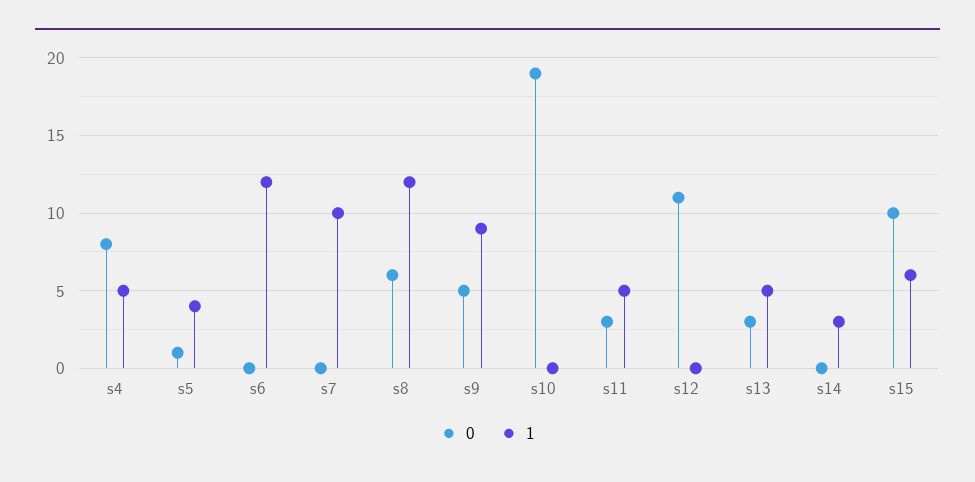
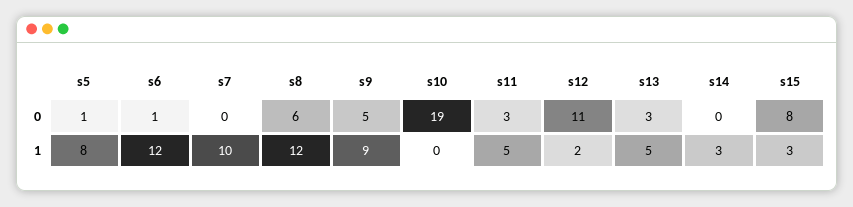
  {
    "0": {
-     "s4": 8,
      "s5": 1,
-     "s6": 0,
+     "s6": 1,
      "s7": 0,
      "s8": 6,
      "s9": 5,
      "s10": 19,
      "s11": 3,
      "s12": 11,
      "s13": 3,
      "s14": 0,
-     "s15": 10
+     "s15": 8
    },
    "1": {
-     "s4": 5,
-     "s5": 4,
+     "s5": 8,
      "s6": 12,
      "s7": 10,
      "s8": 12,
      "s9": 9,
      "s10": 0,
      "s11": 5,
-     "s12": 0,
+     "s12": 2,
      "s13": 5,
      "s14": 3,
-     "s15": 6
+     "s15": 3
    }
  }

